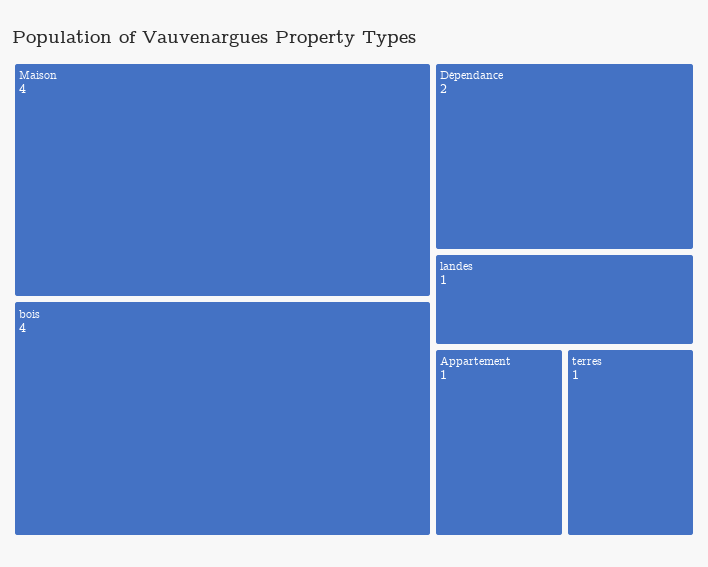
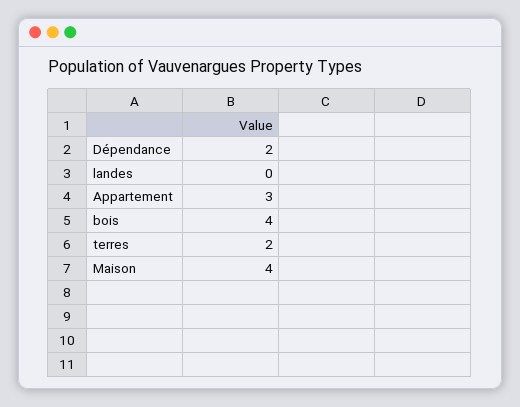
  {
    "Maison": 4,
    "bois": 4,
    "Dépendance": 2,
-   "landes": 1,
+   "landes": 0,
-   "Appartement": 1,
+   "Appartement": 3,
-   "terres": 1
+   "terres": 2
  }

